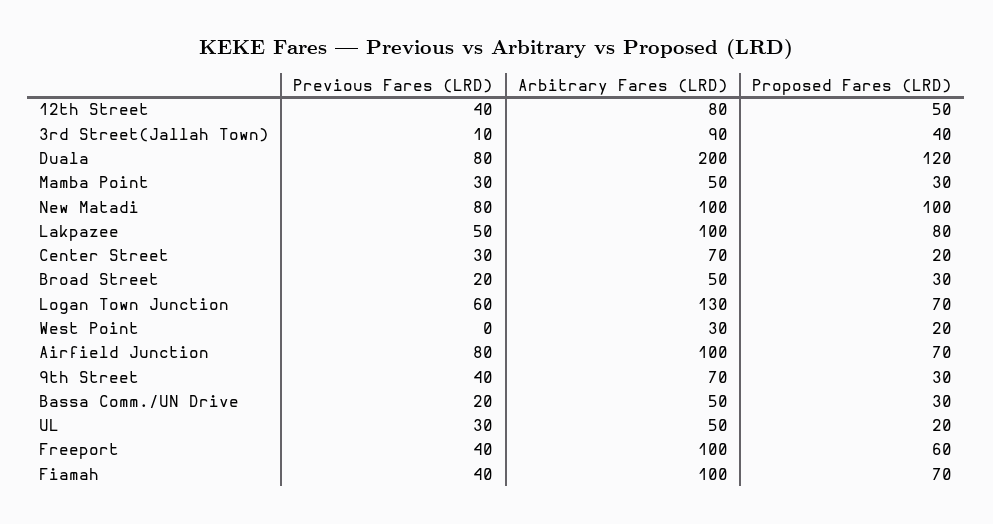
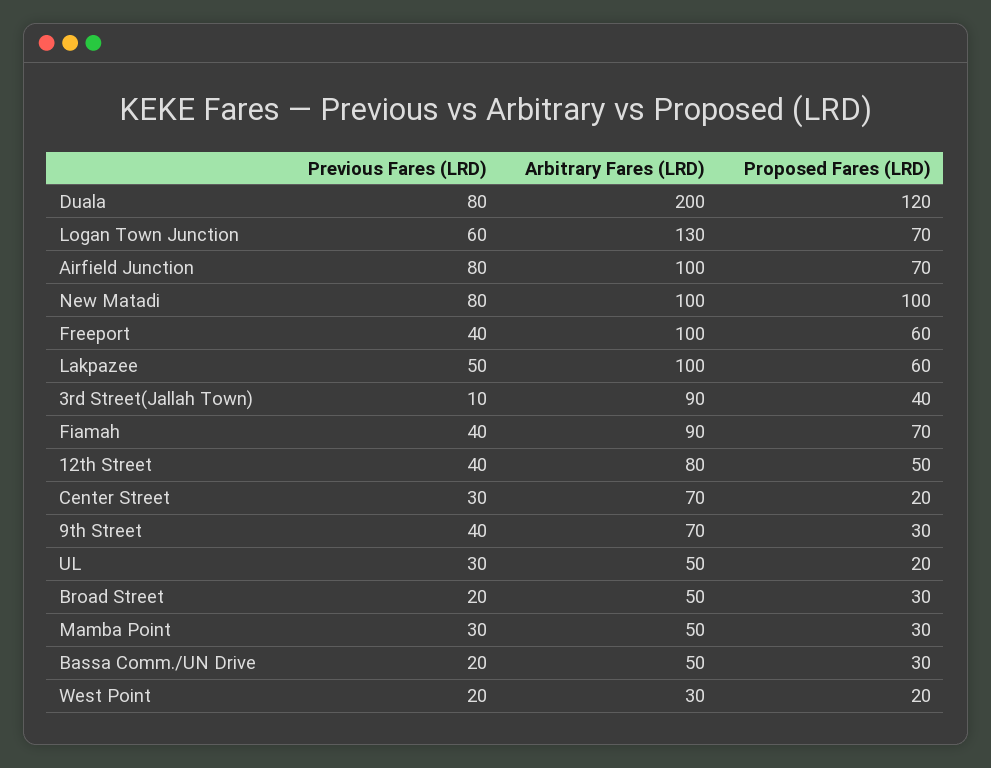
  {
    "Previous Fares (LRD)": {
      "12th Street": 40,
      "3rd Street(Jallah Town)": 10,
      "Duala": 80,
      "Mamba Point": 30,
      "New Matadi": 80,
      "Lakpazee": 50,
      "Center Street": 30,
      "Broad Street": 20,
      "Logan Town Junction": 60,
-     "West Point": 0,
+     "West Point": 20,
      "Airfield Junction": 80,
      "9th Street": 40,
      "Bassa Comm./UN Drive": 20,
      "UL": 30,
      "Freeport": 40,
      "Fiamah": 40
    },
    "Arbitrary Fares (LRD)": {
      "12th Street": 80,
      "3rd Street(Jallah Town)": 90,
      "Duala": 200,
      "Mamba Point": 50,
      "New Matadi": 100,
      "Lakpazee": 100,
      "Center Street": 70,
      "Broad Street": 50,
      "Logan Town Junction": 130,
      "West Point": 30,
      "Airfield Junction": 100,
      "9th Street": 70,
      "Bassa Comm./UN Drive": 50,
      "UL": 50,
      "Freeport": 100,
-     "Fiamah": 100
+     "Fiamah": 90
    },
    "Proposed Fares (LRD)": {
      "12th Street": 50,
      "3rd Street(Jallah Town)": 40,
      "Duala": 120,
      "Mamba Point": 30,
      "New Matadi": 100,
-     "Lakpazee": 80,
+     "Lakpazee": 60,
      "Center Street": 20,
      "Broad Street": 30,
      "Logan Town Junction": 70,
      "West Point": 20,
      "Airfield Junction": 70,
      "9th Street": 30,
      "Bassa Comm./UN Drive": 30,
      "UL": 20,
      "Freeport": 60,
      "Fiamah": 70
    }
  }

